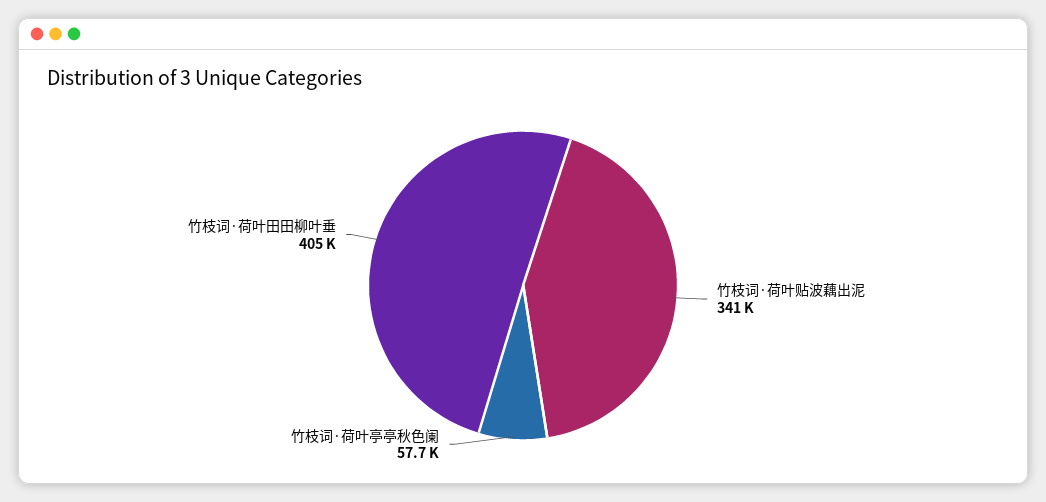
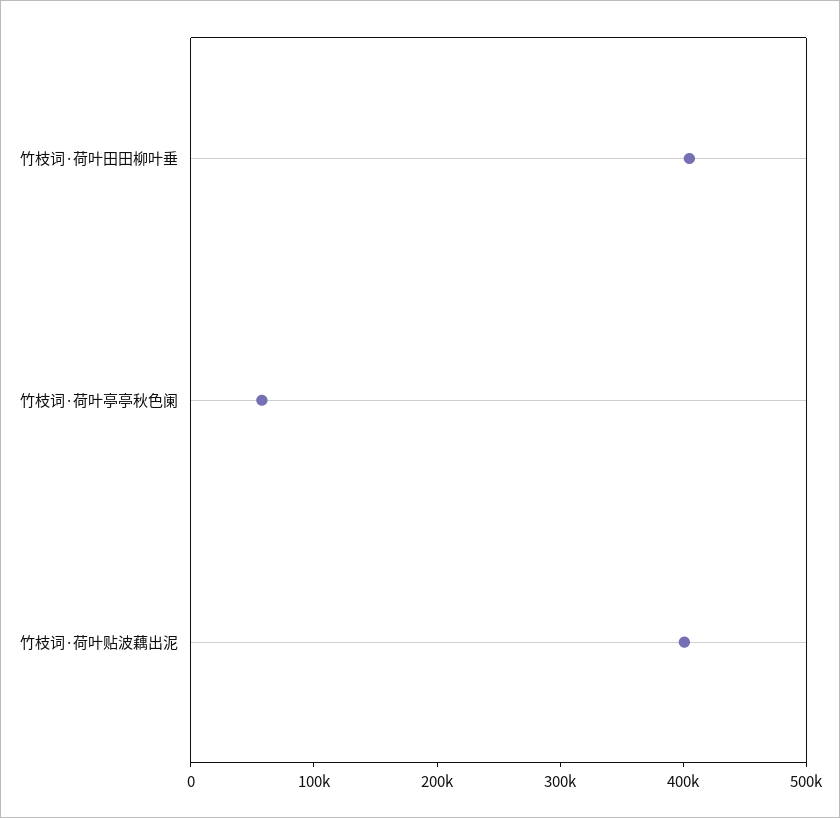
  {
-   "竹枝词·荷叶贴波藕出泥": 341000,
+   "竹枝词·荷叶贴波藕出泥": 400000,
    "竹枝词·荷叶亭亭秋色阑": 57700,
    "竹枝词·荷叶田田柳叶垂": 405000
  }

